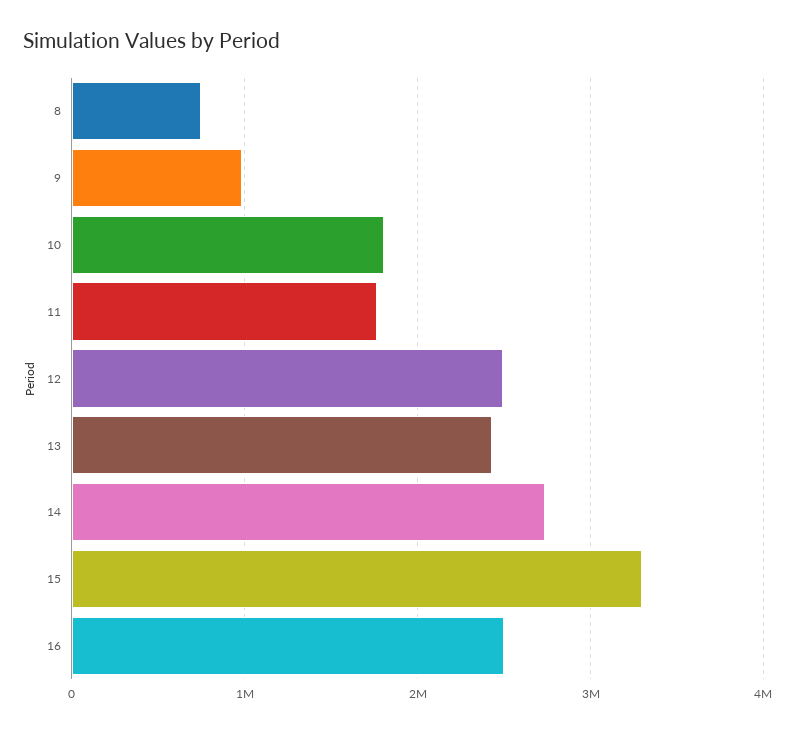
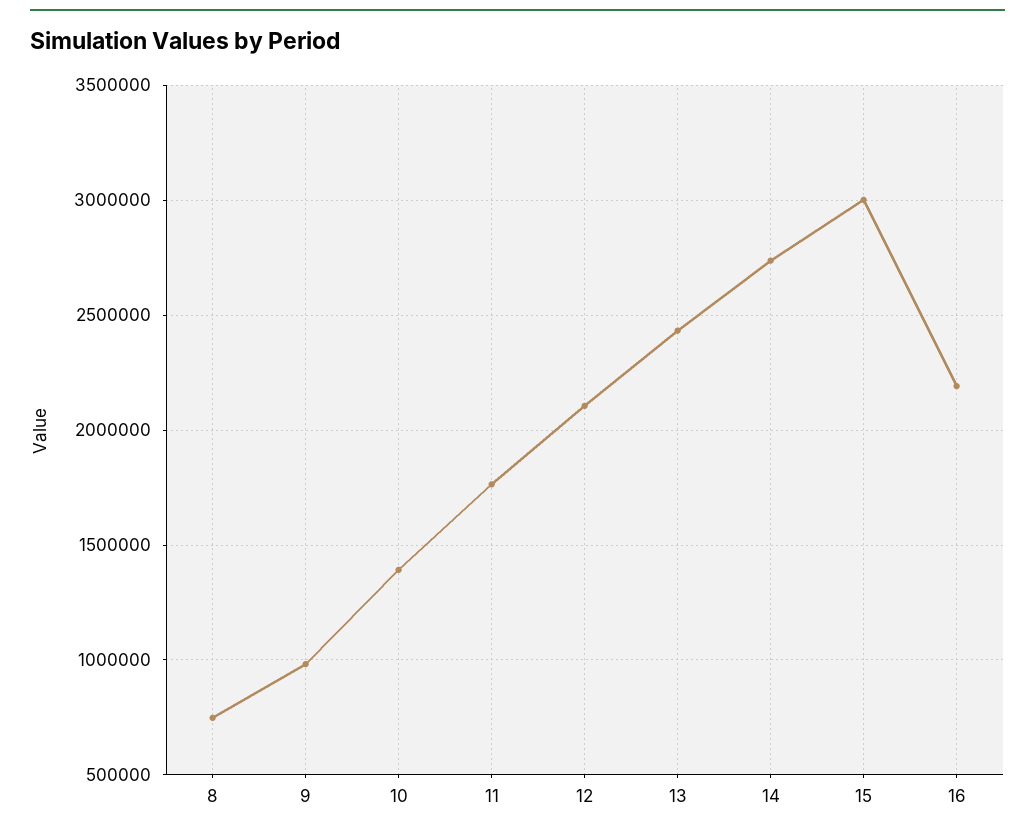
  {
    "8": 750000,
    "9": 1000000,
-   "10": 1800000,
+   "10": 1400000,
    "11": 1750000,
-   "12": 2500000,
+   "12": 2100000,
    "13": 2450000,
    "14": 2750000,
-   "15": 3300000,
+   "15": 3000000,
-   "16": 2500000
+   "16": 2200000
  }

